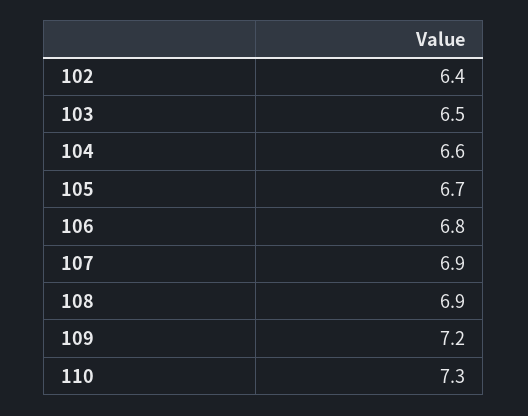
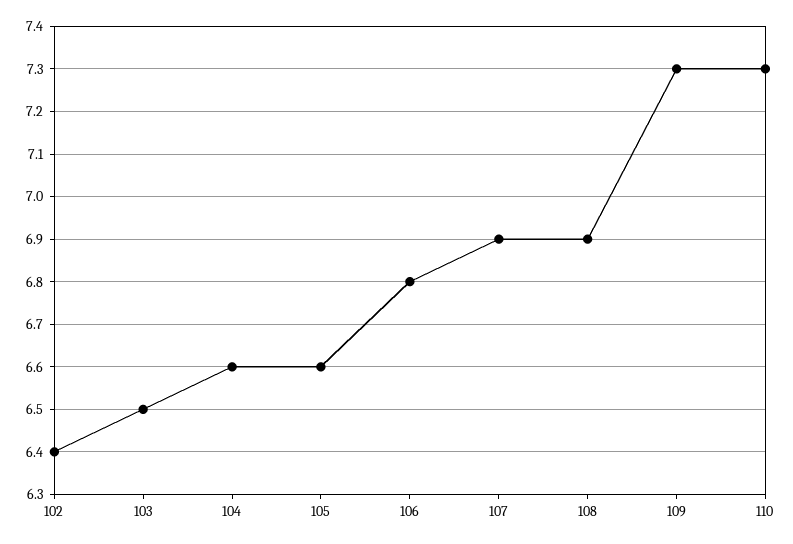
  {
    "102": 6.4,
    "103": 6.5,
    "104": 6.6,
-   "105": 6.7,
+   "105": 6.6,
    "106": 6.8,
    "107": 6.9,
    "108": 6.9,
-   "109": 7.2,
+   "109": 7.3,
    "110": 7.3
  }

